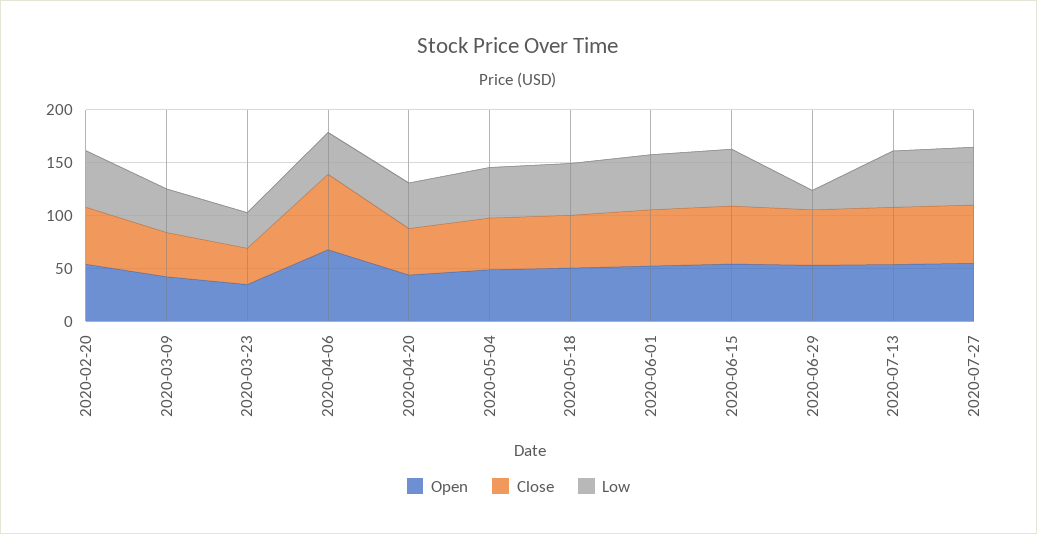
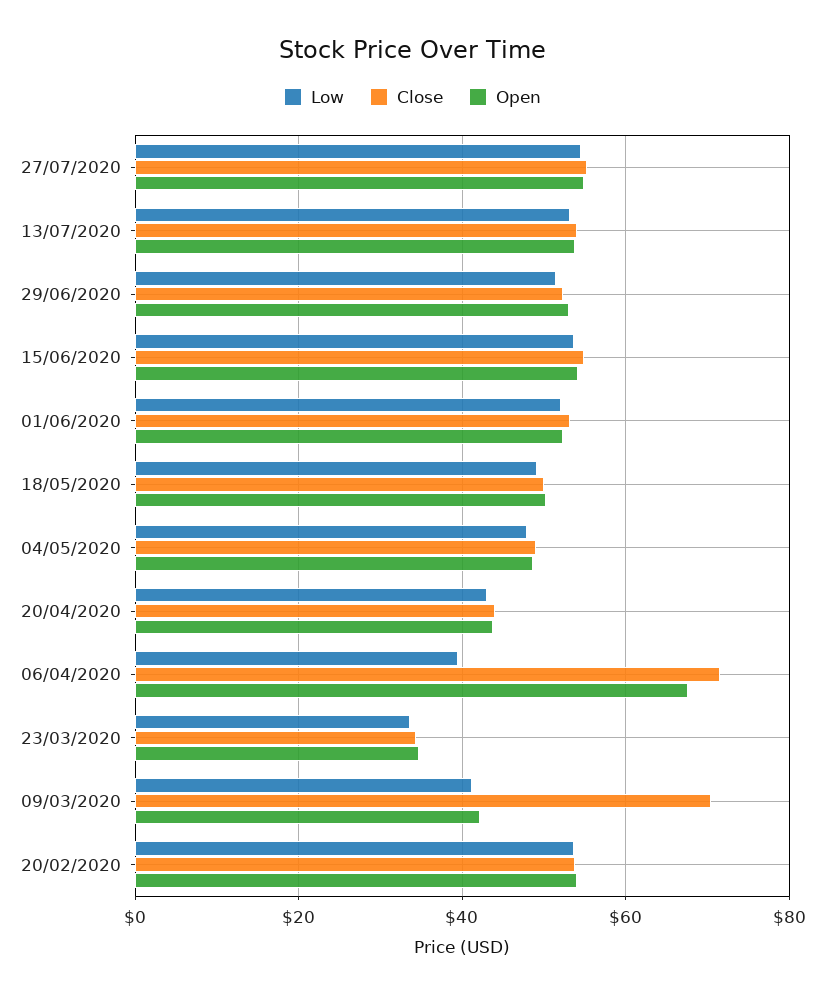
  {
    "Open": {
      "2020-02-20": 54,
      "2020-03-09": 42,
      "2020-03-23": 34,
      "2020-04-06": 68,
      "2020-04-20": 44,
      "2020-05-04": 48,
      "2020-05-18": 50,
      "2020-06-01": 52,
      "2020-06-15": 54,
      "2020-06-29": 54,
      "2020-07-13": 54,
      "2020-07-27": 54
    },
    "Close": {
      "2020-02-20": 54,
-     "2020-03-09": 40,
+     "2020-03-09": 70,
      "2020-03-23": 34,
      "2020-04-06": 72,
      "2020-04-20": 44,
      "2020-05-04": 48,
      "2020-05-18": 50,
      "2020-06-01": 54,
      "2020-06-15": 54,
      "2020-06-29": 52,
      "2020-07-13": 54,
      "2020-07-27": 56
    },
    "Low": {
      "2020-02-20": 54,
      "2020-03-09": 42,
      "2020-03-23": 34,
      "2020-04-06": 40,
      "2020-04-20": 44,
      "2020-05-04": 48,
      "2020-05-18": 50,
      "2020-06-01": 52,
      "2020-06-15": 54,
-     "2020-06-29": 20,
+     "2020-06-29": 52,
      "2020-07-13": 54,
      "2020-07-27": 54
    }
  }

